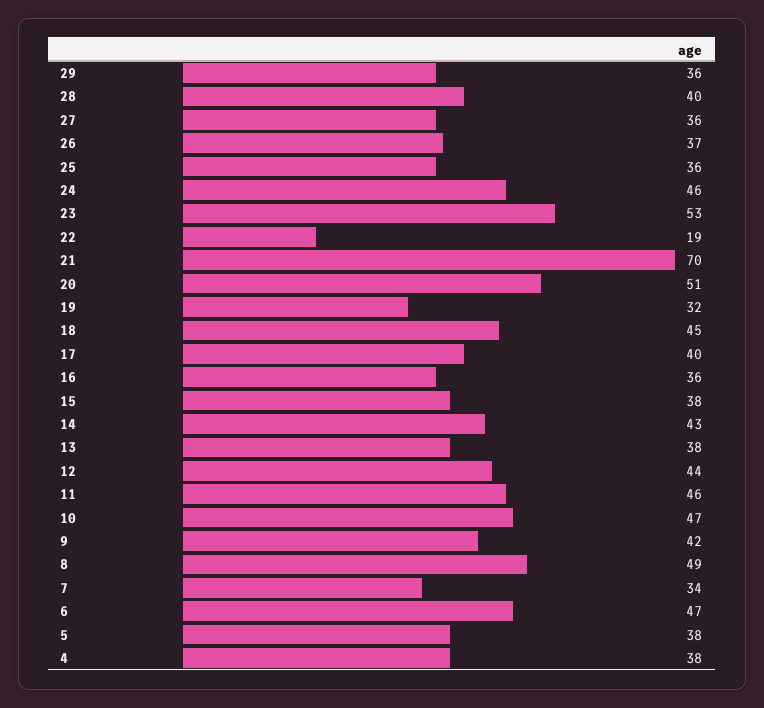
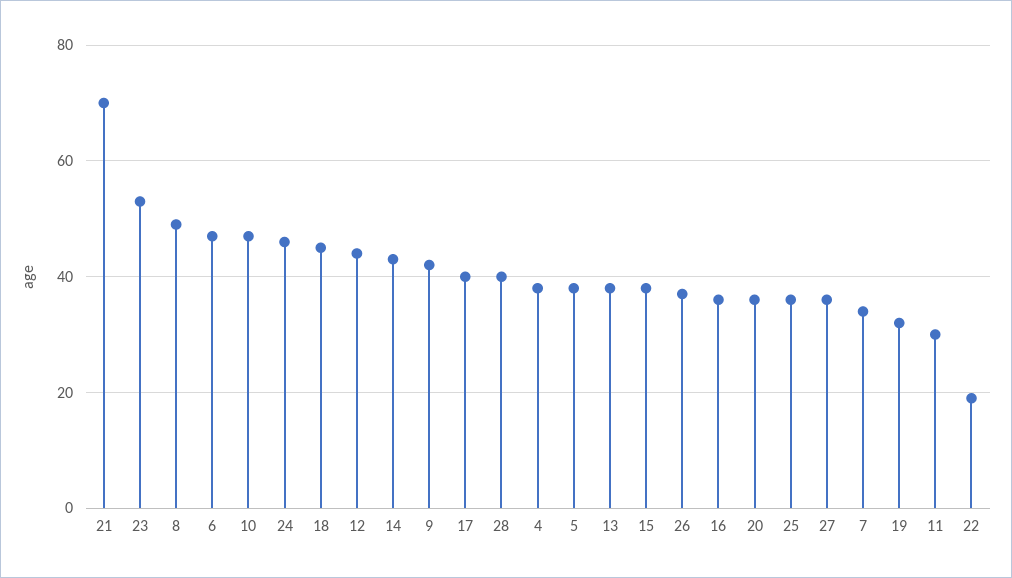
  {
-   "29": 36,
    "28": 40,
    "27": 36,
    "26": 37,
    "25": 36,
    "24": 46,
    "23": 53,
    "22": 19,
    "21": 70,
-   "20": 51,
+   "20": 35,
    "19": 32,
    "18": 45,
    "17": 40,
    "16": 36,
    "15": 38,
    "14": 43,
    "13": 38,
    "12": 44,
-   "11": 46,
+   "11": 30,
    "10": 47,
    "9": 42,
    "8": 49,
    "7": 34,
    "6": 47,
    "5": 38,
    "4": 38
  }

